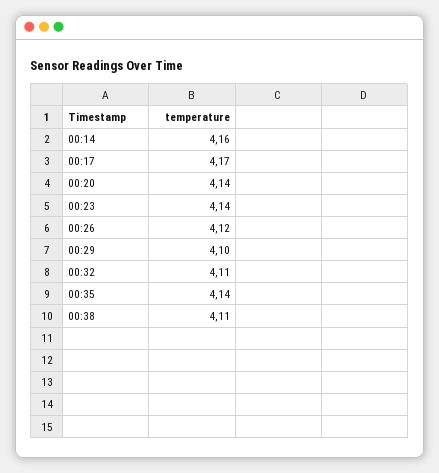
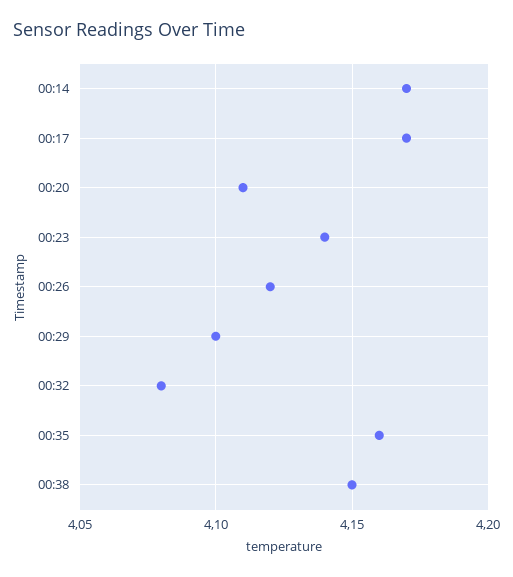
  {
-   "00:14": 4.16,
+   "00:14": 4.17,
    "00:17": 4.17,
-   "00:20": 4.14,
+   "00:20": 4.11,
    "00:23": 4.14,
    "00:26": 4.12,
    "00:29": 4.1,
-   "00:32": 4.11,
+   "00:32": 4.08,
-   "00:35": 4.14,
+   "00:35": 4.16,
-   "00:38": 4.11
+   "00:38": 4.15
  }

